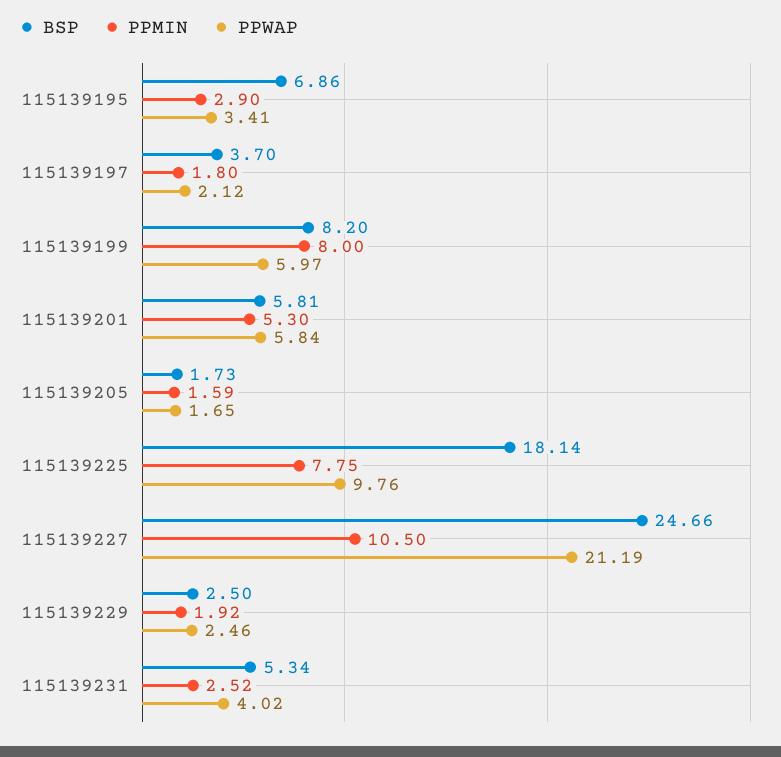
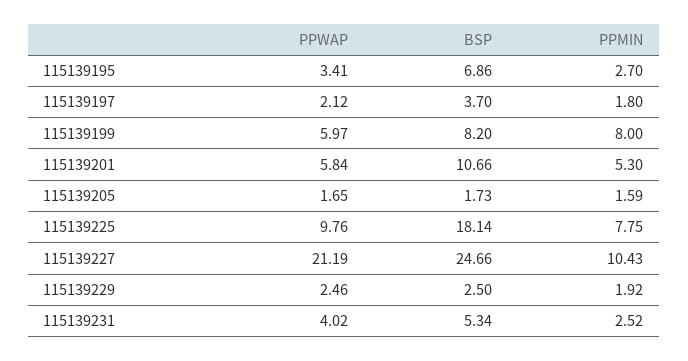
  {
    "BSP": {
      "115139195": 6.86,
      "115139197": 3.7,
      "115139199": 8.2,
-     "115139201": 5.81,
+     "115139201": 10.66,
      "115139205": 1.73,
      "115139225": 18.14,
      "115139227": 24.66,
      "115139229": 2.5,
      "115139231": 5.34
    },
    "PPMIN": {
-     "115139195": 2.9,
+     "115139195": 2.7,
      "115139197": 1.8,
      "115139199": 8,
      "115139201": 5.3,
      "115139205": 1.59,
      "115139225": 7.75,
-     "115139227": 10.5,
+     "115139227": 10.43,
      "115139229": 1.92,
      "115139231": 2.52
    },
    "PPWAP": {
      "115139195": 3.41,
      "115139197": 2.12,
      "115139199": 5.97,
      "115139201": 5.84,
      "115139205": 1.65,
      "115139225": 9.76,
      "115139227": 21.19,
      "115139229": 2.46,
      "115139231": 4.02
    }
  }

